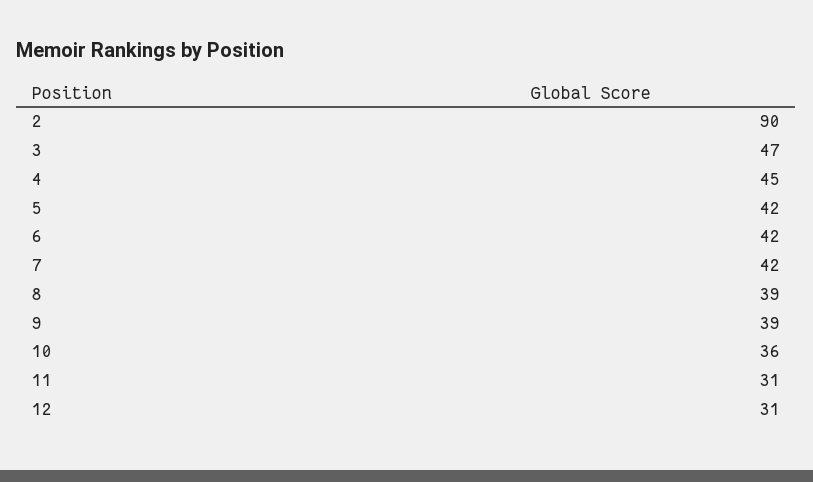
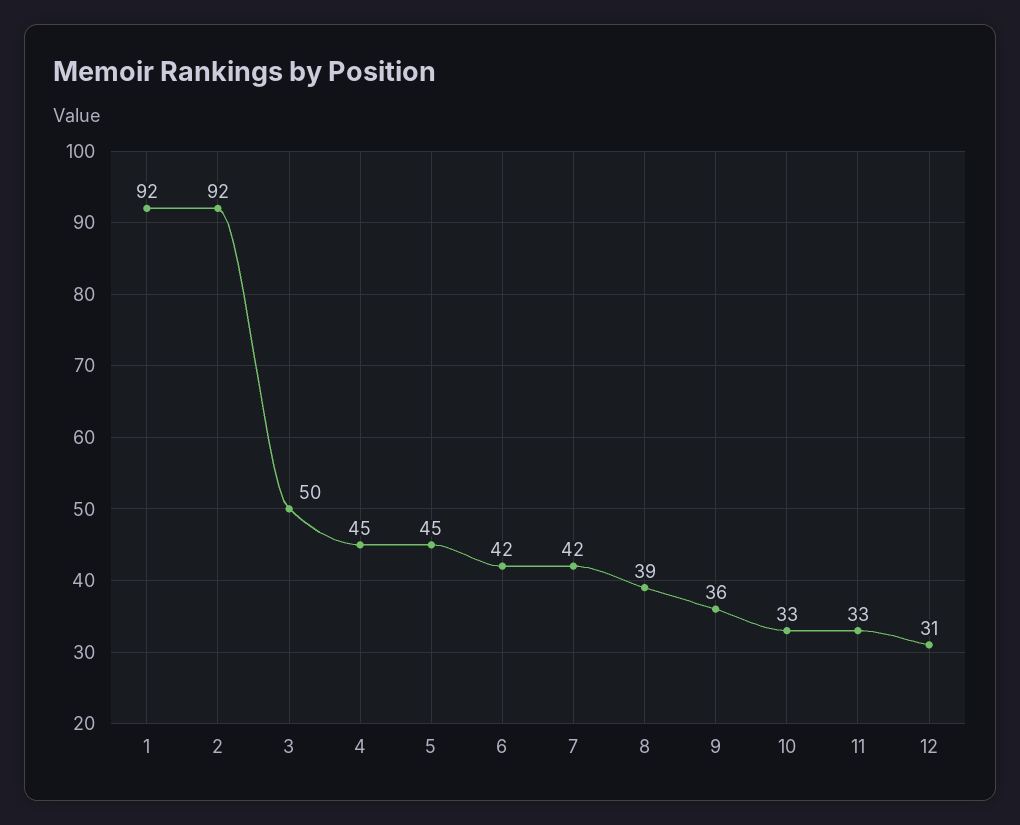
  {
-   "2": 90,
+   "2": 92,
-   "3": 47,
+   "3": 50,
    "4": 45,
-   "5": 42,
+   "5": 45,
    "6": 42,
    "7": 42,
    "8": 39,
-   "9": 39,
+   "9": 36,
-   "10": 36,
+   "10": 33,
-   "11": 31,
+   "11": 33,
-   "12": 31
+   "12": 31,
+   "1": 92
  }

